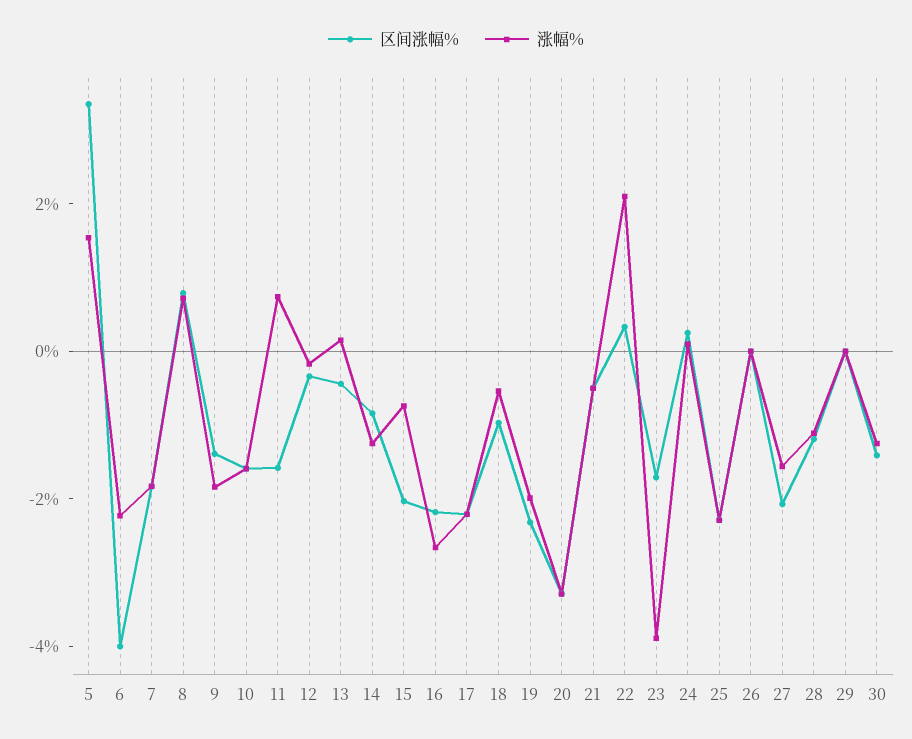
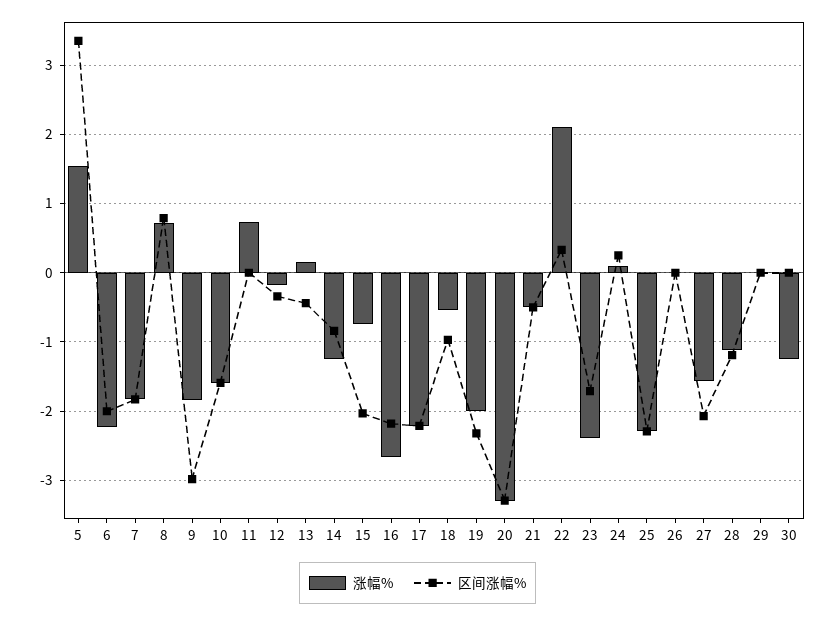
  {
    "区间涨幅%": {
      "5": 3.4,
-     "6": -4,
+     "6": -2,
      "7": -1.8,
      "8": 0.8,
-     "9": -1.5,
+     "9": -3,
      "10": -1.6,
-     "11": -1.5,
+     "11": 0,
      "12": -0.3,
      "13": -0.4,
      "14": -0.8,
      "15": -2,
      "16": -2.2,
      "17": -2.2,
      "18": -1,
      "19": -2.3,
      "20": -3.3,
      "21": -0.5,
      "22": 0.3,
      "23": -1.7,
      "24": 0.3,
      "25": -2.3,
      "26": 0,
      "27": -2.1,
      "28": -1.2,
      "29": 0,
-     "30": -1.5
+     "30": 0
    },
    "涨幅%": {
      "5": 1.5,
      "6": -2.2,
      "7": -1.8,
      "8": 0.7,
      "9": -1.8,
      "10": -1.6,
      "11": 0.7,
      "12": -0.2,
      "13": 0.2,
      "14": -1.3,
      "15": -0.7,
      "16": -2.7,
      "17": -2.2,
      "18": -0.5,
      "19": -2,
      "20": -3.3,
      "21": -0.5,
      "22": 2.1,
-     "23": -4,
+     "23": -2.4,
      "24": 0.1,
      "25": -2.3,
      "26": 0,
      "27": -1.6,
      "28": -1.1,
      "29": 0,
      "30": -1.3
    }
  }

